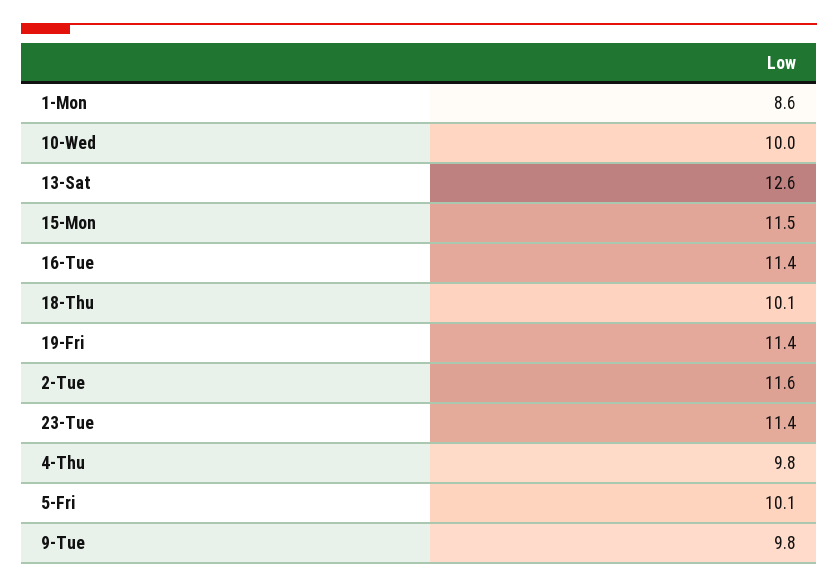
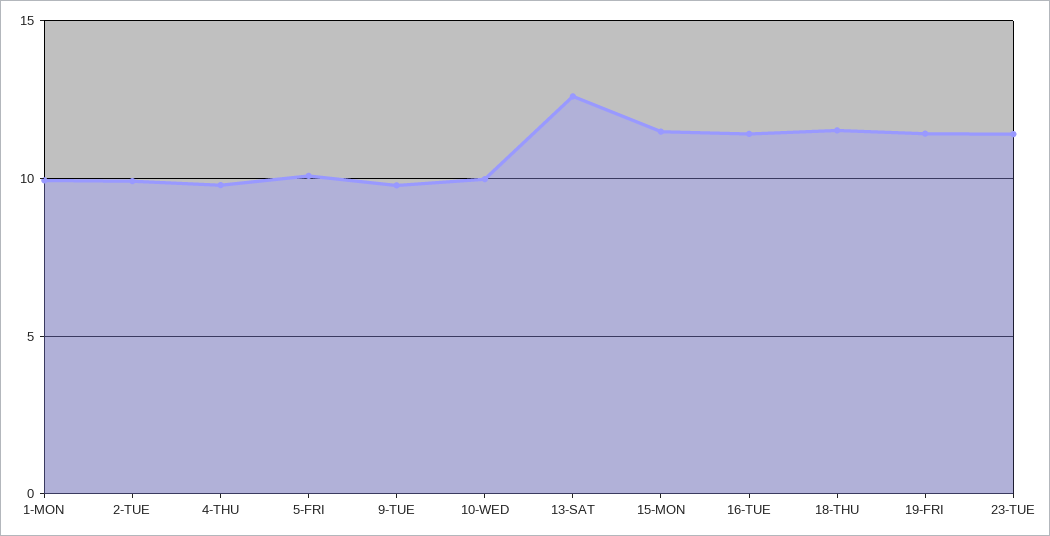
  {
-   "1-Mon": 8.6,
+   "1-Mon": 10,
    "10-Wed": 10,
    "13-Sat": 12.6,
    "15-Mon": 11.5,
    "16-Tue": 11.4,
-   "18-Thu": 10.1,
+   "18-Thu": 11.5,
    "19-Fri": 11.4,
-   "2-Tue": 11.6,
+   "2-Tue": 10,
    "23-Tue": 11.4,
    "4-Thu": 9.8,
    "5-Fri": 10.1,
    "9-Tue": 9.8
  }

